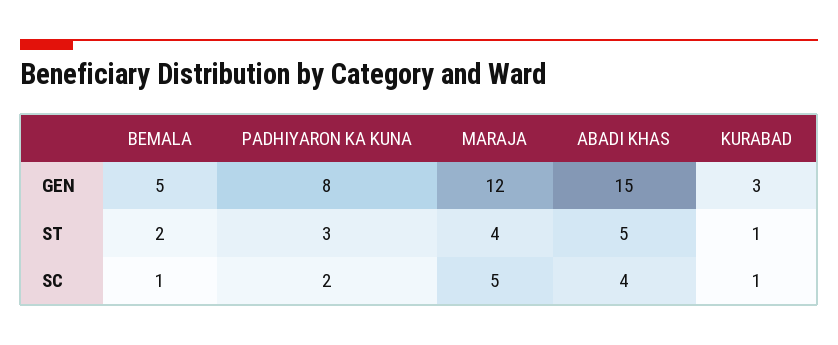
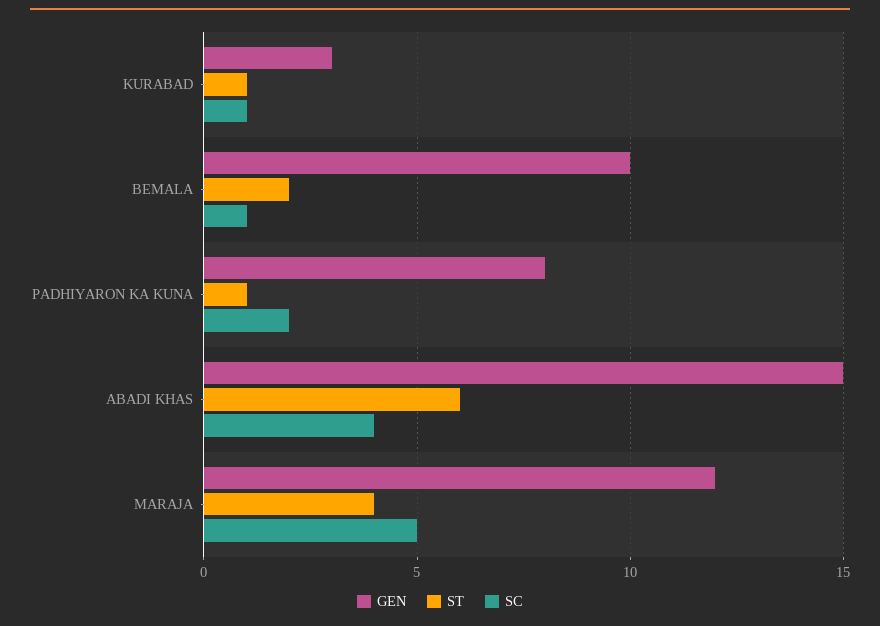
  {
    "GEN": {
-     "BEMALA": 5,
+     "BEMALA": 10,
      "PADHIYARON KA KUNA": 8,
      "MARAJA": 12,
      "ABADI KHAS": 15,
      "KURABAD": 3
    },
    "ST": {
      "BEMALA": 2,
-     "PADHIYARON KA KUNA": 3,
+     "PADHIYARON KA KUNA": 1,
      "MARAJA": 4,
-     "ABADI KHAS": 5,
+     "ABADI KHAS": 6,
      "KURABAD": 1
    },
    "SC": {
      "BEMALA": 1,
      "PADHIYARON KA KUNA": 2,
      "MARAJA": 5,
      "ABADI KHAS": 4,
      "KURABAD": 1
    }
  }

